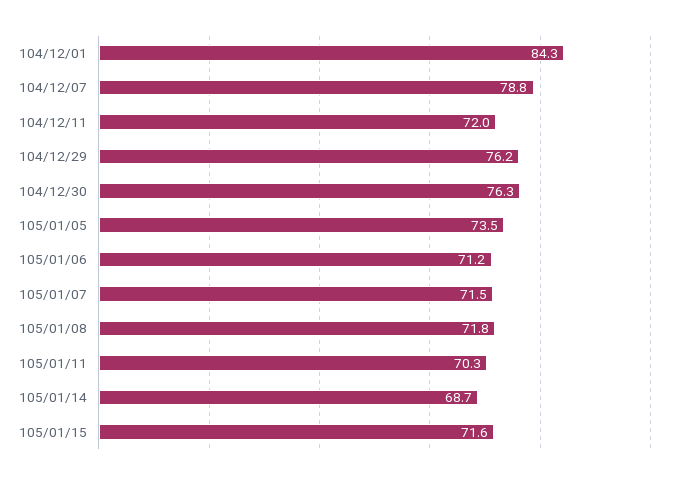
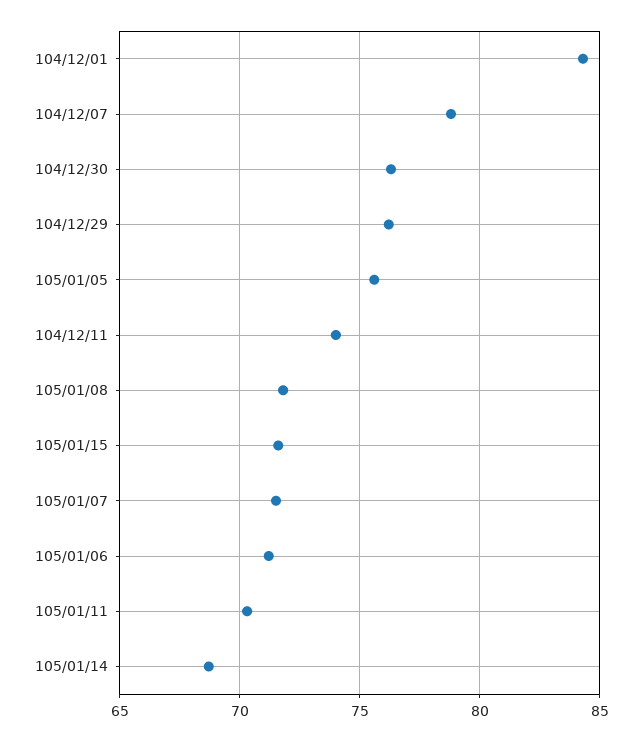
  {
    "104/12/01": 84.3,
    "104/12/07": 78.8,
-   "104/12/11": 72,
+   "104/12/11": 74,
    "104/12/29": 76.2,
    "104/12/30": 76.3,
-   "105/01/05": 73.5,
+   "105/01/05": 75.5,
    "105/01/06": 71.2,
    "105/01/07": 71.5,
    "105/01/08": 71.8,
    "105/01/11": 70.3,
    "105/01/14": 68.7,
    "105/01/15": 71.6
  }

